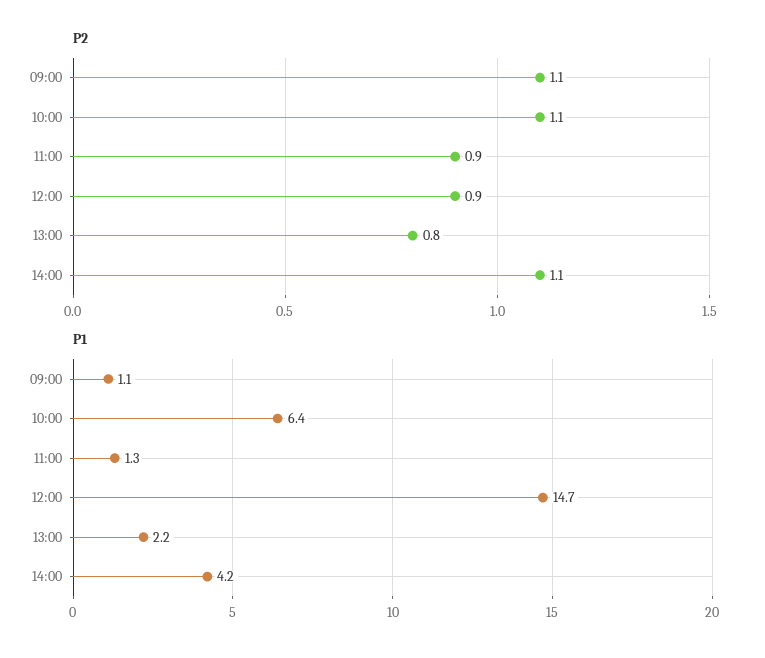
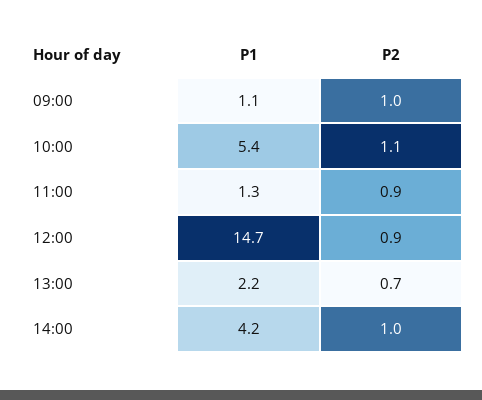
  {
    "P2": {
-     "09:00": 1.1,
+     "09:00": 1,
      "10:00": 1.1,
      "11:00": 0.9,
      "12:00": 0.9,
-     "13:00": 0.8,
+     "13:00": 0.7,
-     "14:00": 1.1
+     "14:00": 1
    },
    "P1": {
      "09:00": 1.1,
-     "10:00": 6.4,
+     "10:00": 5.4,
      "11:00": 1.3,
      "12:00": 14.7,
      "13:00": 2.2,
      "14:00": 4.2
    }
  }

